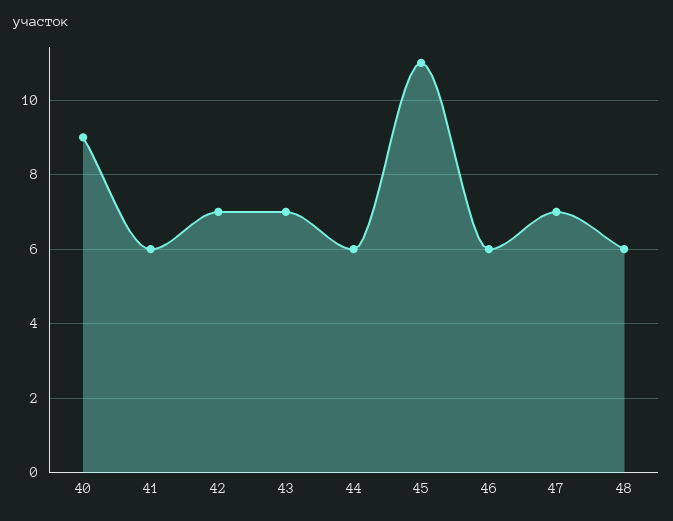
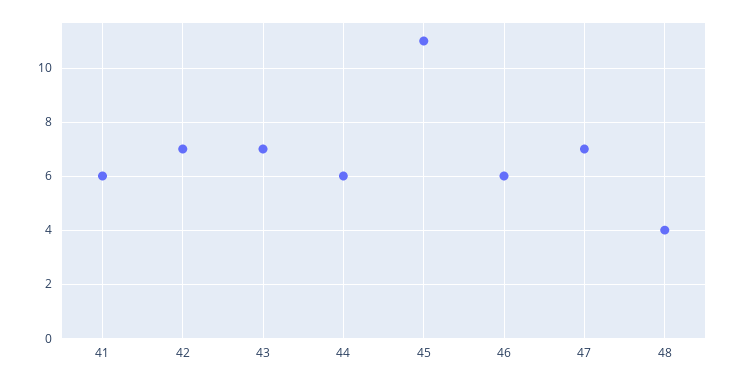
  {
-   "40": 9,
    "41": 6,
    "42": 7,
    "43": 7,
    "44": 6,
    "45": 11,
    "46": 6,
    "47": 7,
-   "48": 6
+   "48": 4
  }

